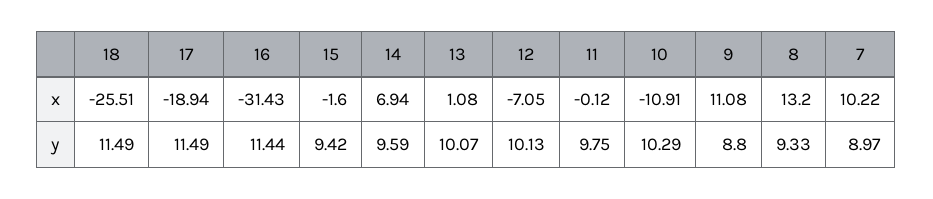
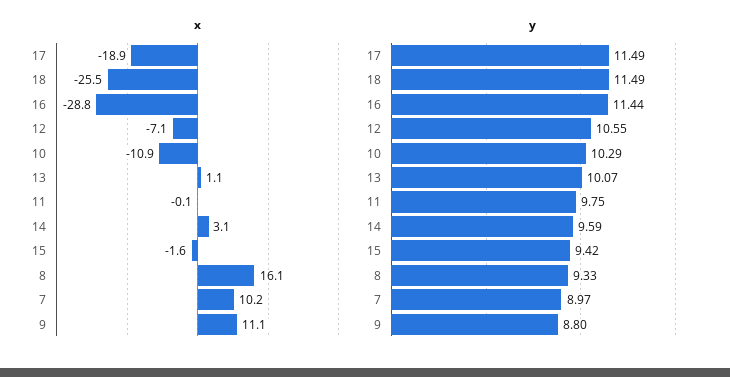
  {
    "x": {
      "18": -25.51,
      "17": -18.94,
-     "16": -31.43,
+     "16": -28.8,
      "15": -1.6,
-     "14": 6.94,
+     "14": 3.1,
      "13": 1.08,
      "12": -7.05,
      "11": -0.12,
      "10": -10.91,
      "9": 11.08,
-     "8": 13.2,
+     "8": 16.1,
      "7": 10.22
    },
    "y": {
      "18": 11.49,
      "17": 11.49,
      "16": 11.44,
      "15": 9.42,
      "14": 9.59,
      "13": 10.07,
-     "12": 10.13,
+     "12": 10.55,
      "11": 9.75,
      "10": 10.29,
      "9": 8.8,
      "8": 9.33,
      "7": 8.97
    }
  }

